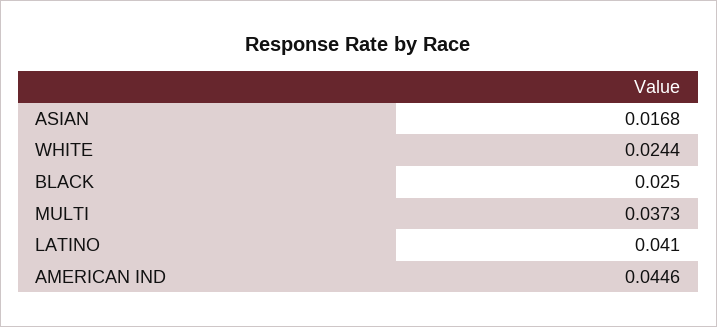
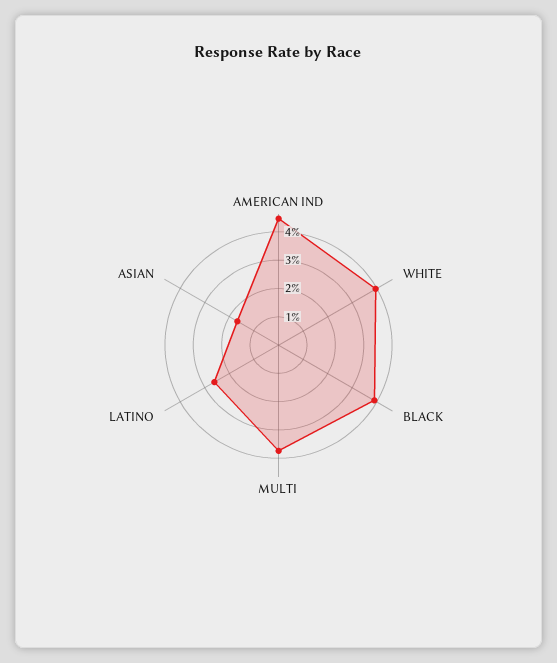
  {
    "ASIAN": 0.0168,
-   "WHITE": 0.0244,
+   "WHITE": 0.04,
-   "BLACK": 0.025,
+   "BLACK": 0.04,
    "MULTI": 0.0373,
-   "LATINO": 0.041,
+   "LATINO": 0.025,
    "AMERICAN IND": 0.0446
  }

